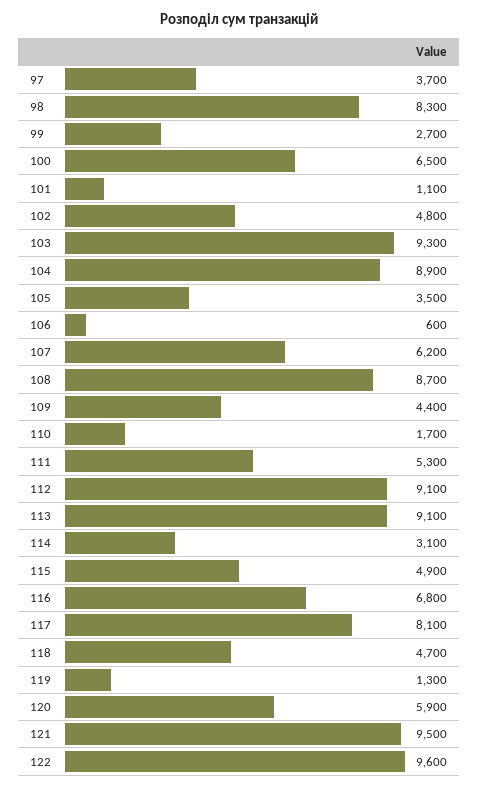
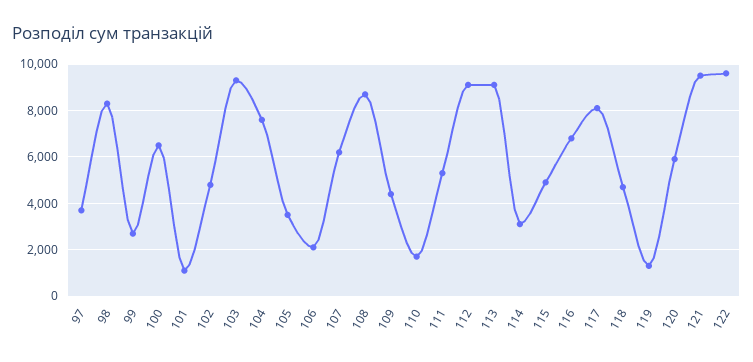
  {
    "97": 3700,
    "98": 8300,
    "99": 2700,
    "100": 6500,
    "101": 1100,
    "102": 4800,
    "103": 9300,
-   "104": 8900,
+   "104": 7500,
    "105": 3500,
-   "106": 600,
+   "106": 2000,
    "107": 6200,
    "108": 8700,
    "109": 4400,
    "110": 1700,
    "111": 5300,
    "112": 9100,
    "113": 9100,
    "114": 3100,
    "115": 4900,
    "116": 6800,
    "117": 8100,
    "118": 4700,
    "119": 1300,
    "120": 5900,
    "121": 9500,
    "122": 9600
  }

